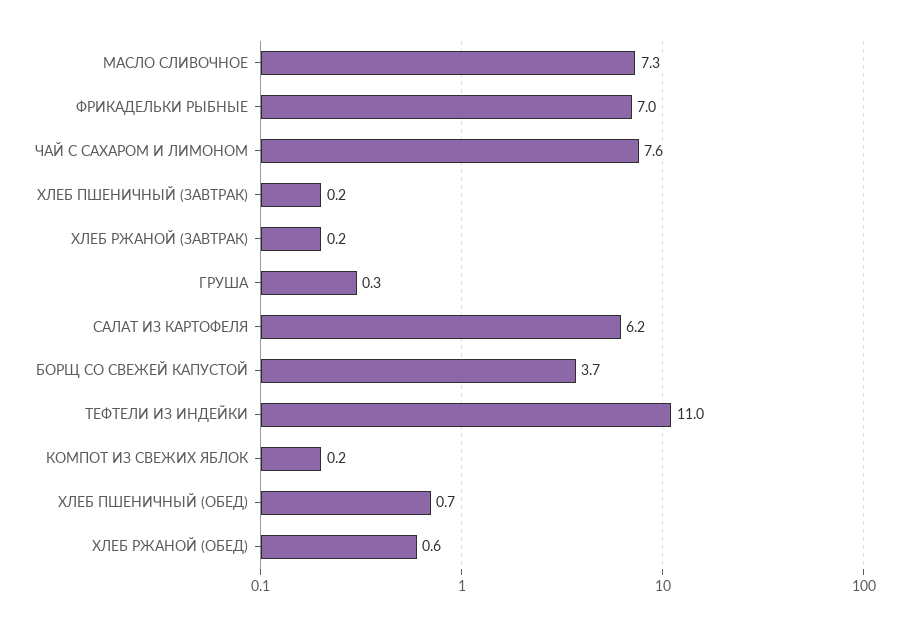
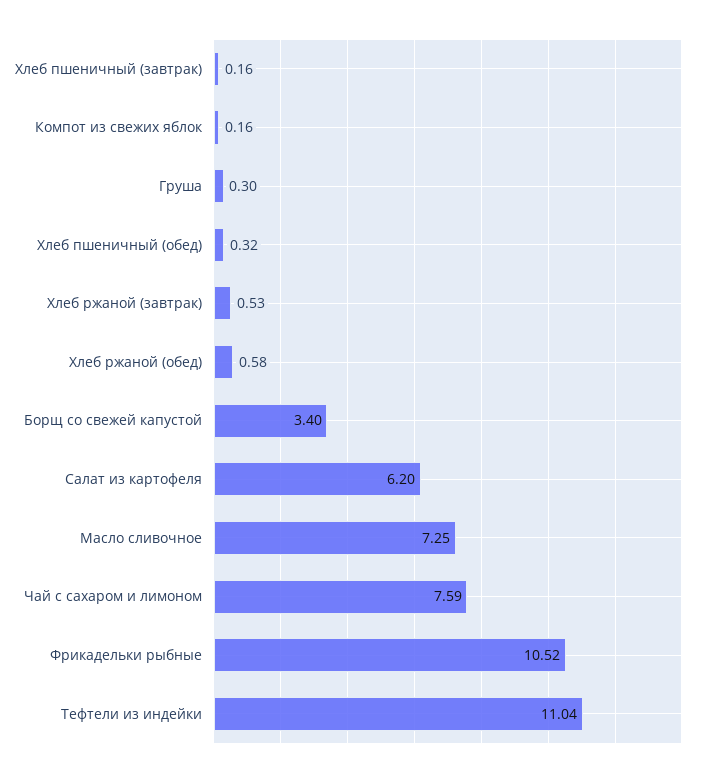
  {
    "МАСЛО СЛИВОЧНОЕ": 7.25,
-   "ФРИКАДЕЛЬКИ РЫБНЫЕ": 7,
+   "ФРИКАДЕЛЬКИ РЫБНЫЕ": 10.52,
    "ЧАЙ С САХАРОМ И ЛИМОНОМ": 7.59,
    "ХЛЕБ ПШЕНИЧНЫЙ (ЗАВТРАК)": 0.16,
-   "ХЛЕБ РЖАНОЙ (ЗАВТРАК)": 0.2,
+   "ХЛЕБ РЖАНОЙ (ЗАВТРАК)": 0.53,
    "ГРУША": 0.3,
    "САЛАТ ИЗ КАРТОФЕЛЯ": 6.2,
-   "БОРЩ СО СВЕЖЕЙ КАПУСТОЙ": 3.7,
+   "БОРЩ СО СВЕЖЕЙ КАПУСТОЙ": 3.4,
    "ТЕФТЕЛИ ИЗ ИНДЕЙКИ": 11.04,
    "КОМПОТ ИЗ СВЕЖИХ ЯБЛОК": 0.16,
-   "ХЛЕБ ПШЕНИЧНЫЙ (ОБЕД)": 0.7,
+   "ХЛЕБ ПШЕНИЧНЫЙ (ОБЕД)": 0.32,
    "ХЛЕБ РЖАНОЙ (ОБЕД)": 0.58
  }

